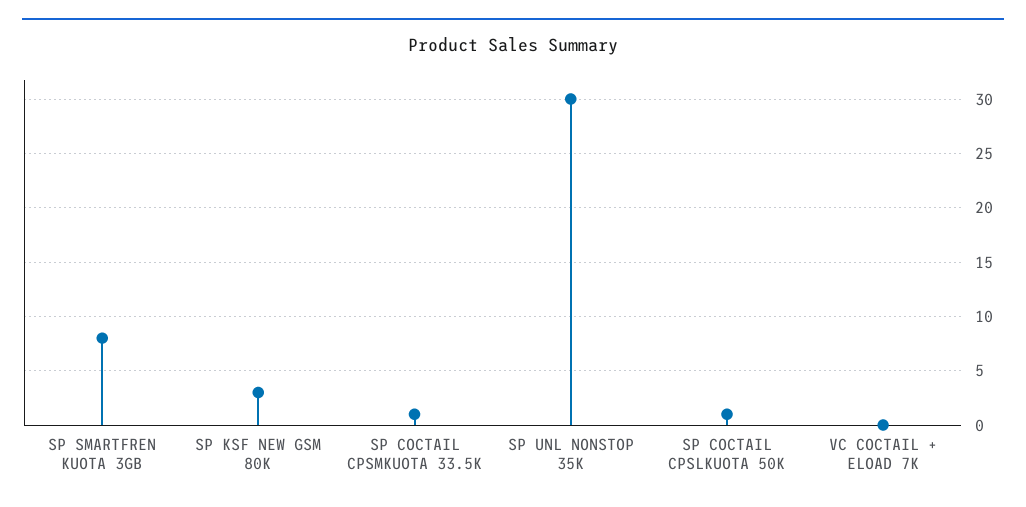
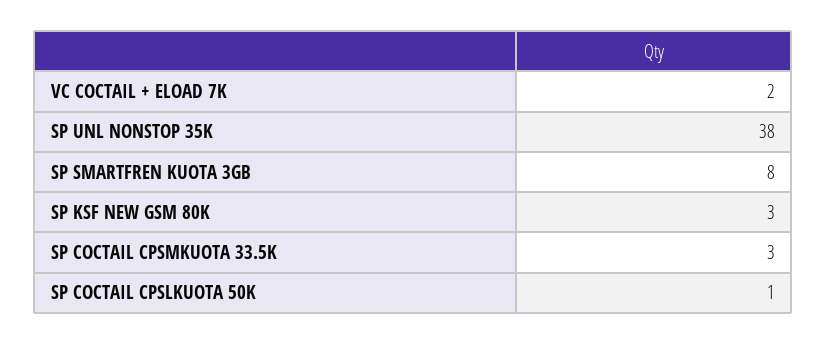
  {
    "SP SMARTFREN KUOTA 3GB": 8,
    "SP KSF NEW GSM 80K": 3,
-   "SP COCTAIL CPSMKUOTA 33.5K": 1,
+   "SP COCTAIL CPSMKUOTA 33.5K": 3,
-   "SP UNL NONSTOP 35K": 30,
+   "SP UNL NONSTOP 35K": 38,
    "SP COCTAIL CPSLKUOTA 50K": 1,
-   "VC COCTAIL + ELOAD 7K": 0
+   "VC COCTAIL + ELOAD 7K": 2
  }

